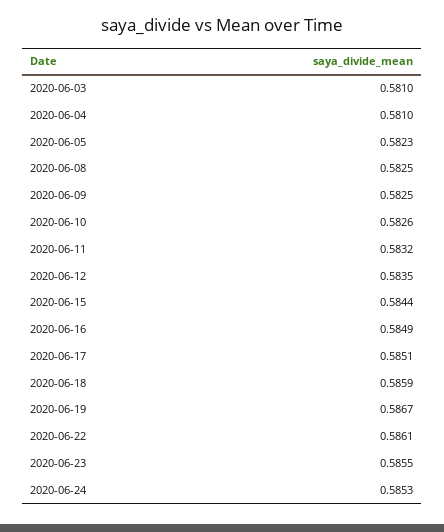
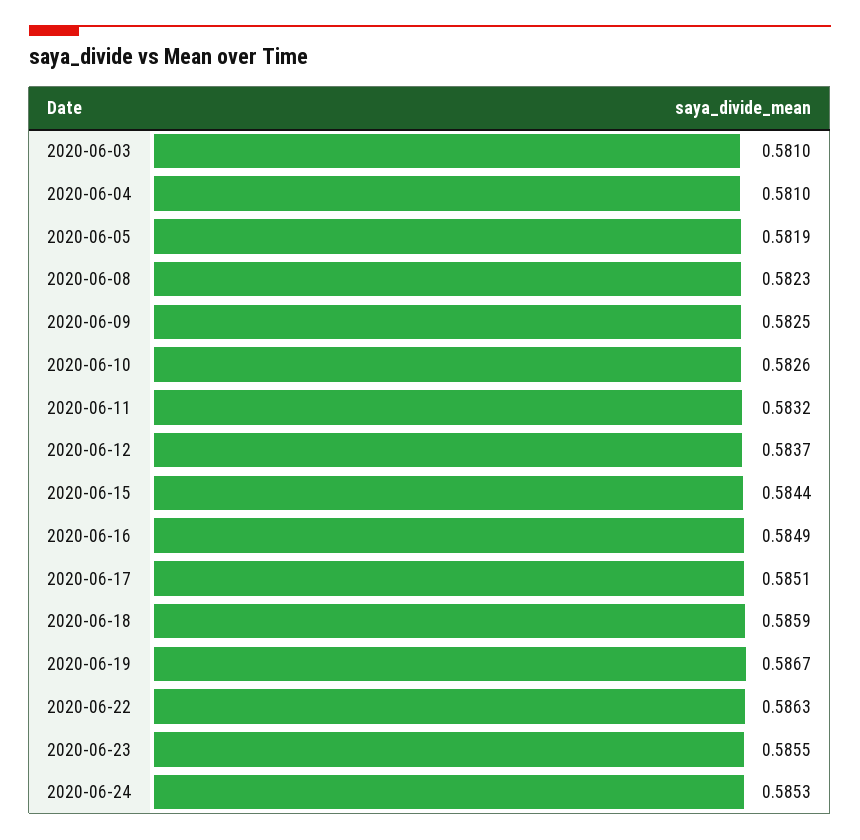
  {
    "2020-06-03": 0.581,
    "2020-06-04": 0.581,
-   "2020-06-05": 0.5823,
+   "2020-06-05": 0.5819,
-   "2020-06-08": 0.5825,
+   "2020-06-08": 0.5823,
    "2020-06-09": 0.5825,
    "2020-06-10": 0.5826,
    "2020-06-11": 0.5832,
-   "2020-06-12": 0.5835,
+   "2020-06-12": 0.5837,
    "2020-06-15": 0.5844,
    "2020-06-16": 0.5849,
    "2020-06-17": 0.5851,
    "2020-06-18": 0.5859,
    "2020-06-19": 0.5867,
-   "2020-06-22": 0.5861,
+   "2020-06-22": 0.5863,
    "2020-06-23": 0.5855,
    "2020-06-24": 0.5853
  }

